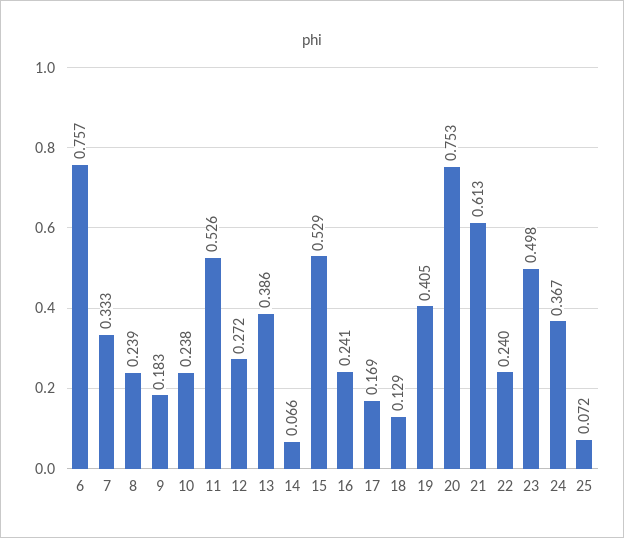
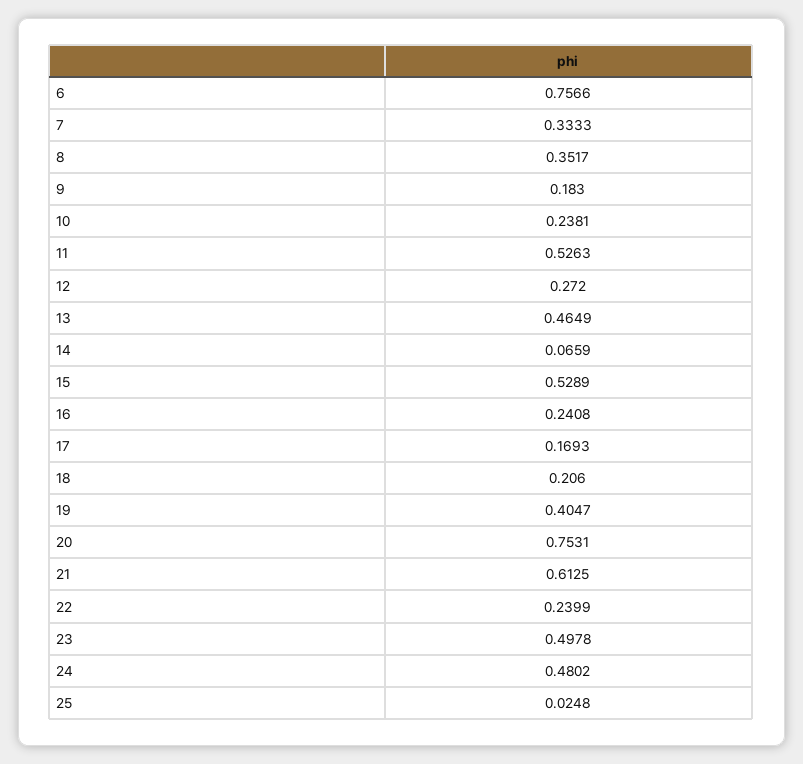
  {
    "6": 0.7566,
    "7": 0.3333,
-   "8": 0.239,
+   "8": 0.3517,
    "9": 0.183,
    "10": 0.2381,
    "11": 0.5263,
    "12": 0.272,
-   "13": 0.386,
+   "13": 0.4649,
    "14": 0.0659,
    "15": 0.5289,
    "16": 0.2408,
    "17": 0.1693,
-   "18": 0.129,
+   "18": 0.206,
    "19": 0.4047,
    "20": 0.7531,
    "21": 0.6125,
    "22": 0.2399,
    "23": 0.4978,
-   "24": 0.367,
+   "24": 0.4802,
-   "25": 0.072
+   "25": 0.0248
  }

